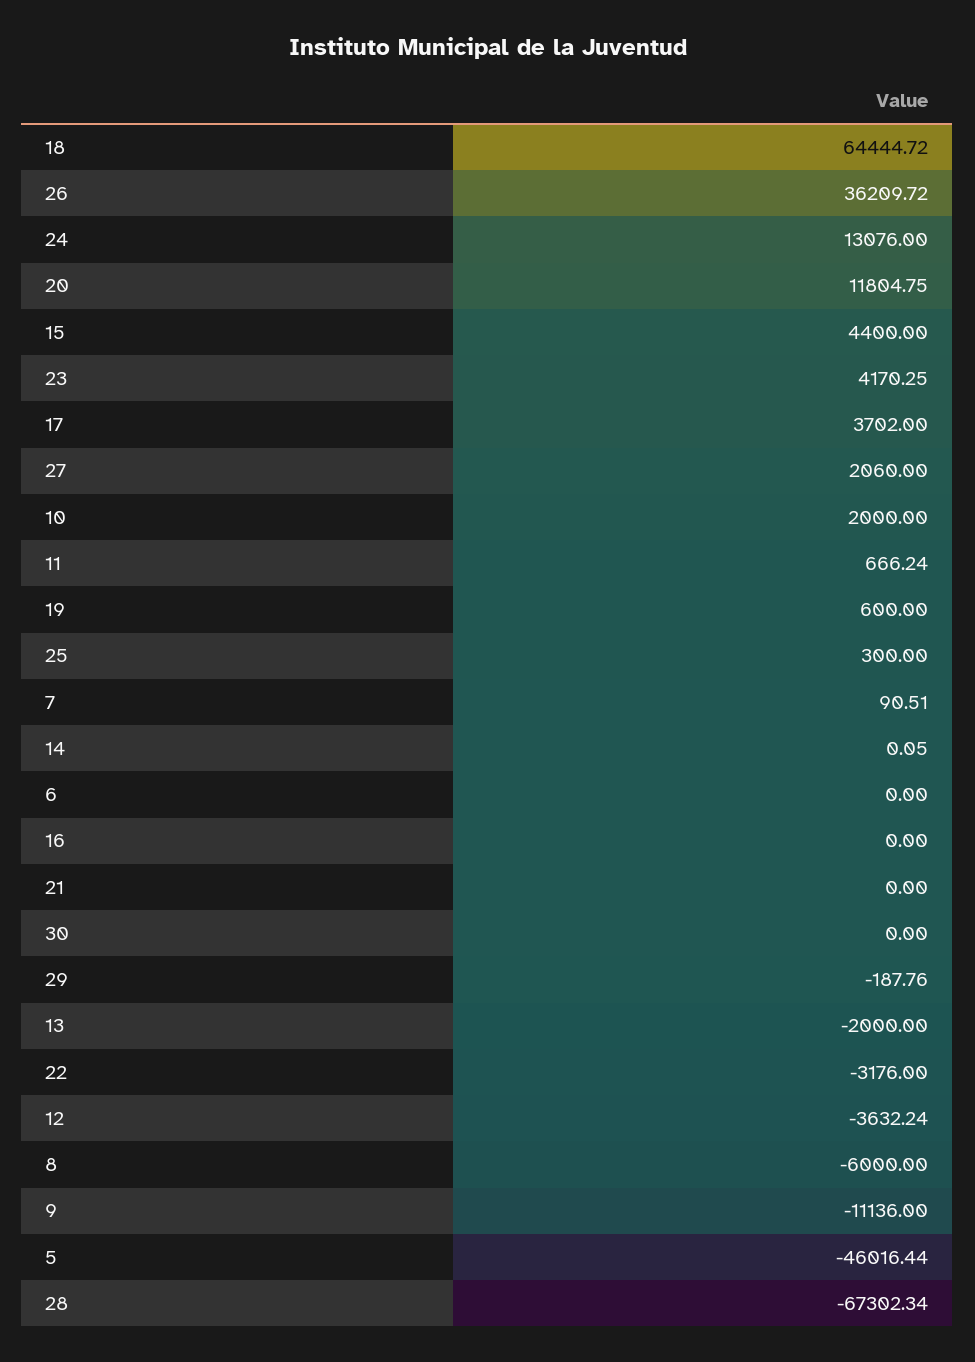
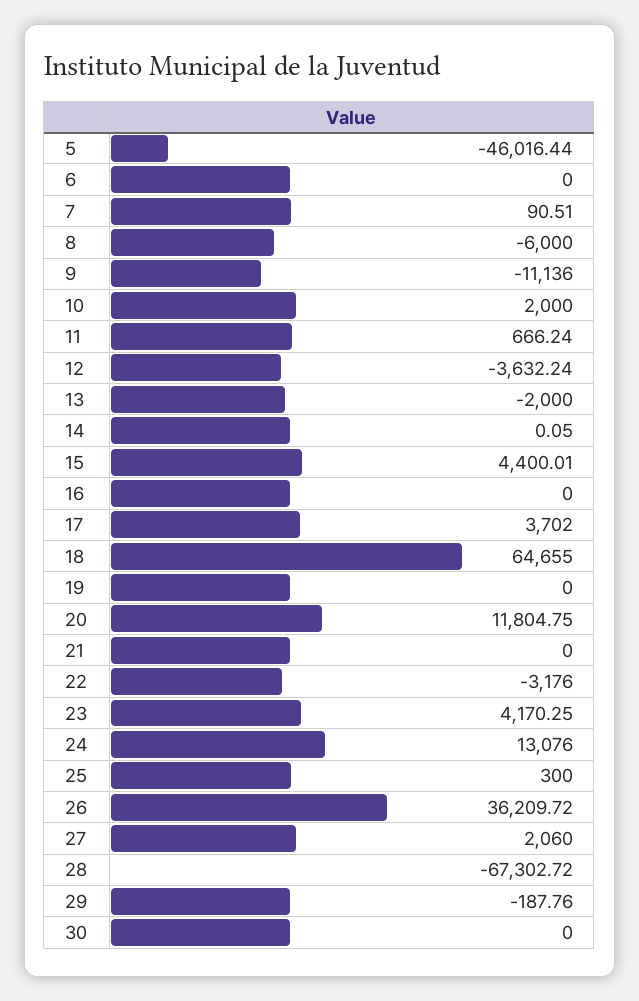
  {
-   "18": 64444.72,
+   "18": 64655,
    "26": 36209.72,
    "24": 13076,
    "20": 11804.75,
-   "15": 4400,
+   "15": 4400.01,
    "23": 4170.25,
    "17": 3702,
    "27": 2060,
    "10": 2000,
    "11": 666.24,
-   "19": 600,
+   "19": 0,
    "25": 300,
    "7": 90.51,
    "14": 0.05,
    "6": 0,
    "16": 0,
    "21": 0,
    "30": 0,
    "29": -187.76,
    "13": -2000,
    "22": -3176,
    "12": -3632.24,
    "8": -6000,
    "9": -11136,
    "5": -46016.44,
-   "28": -67302.34
+   "28": -67302.72
  }

